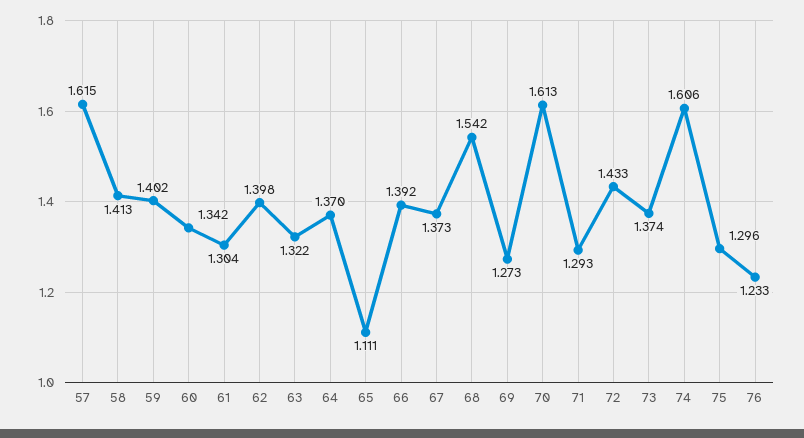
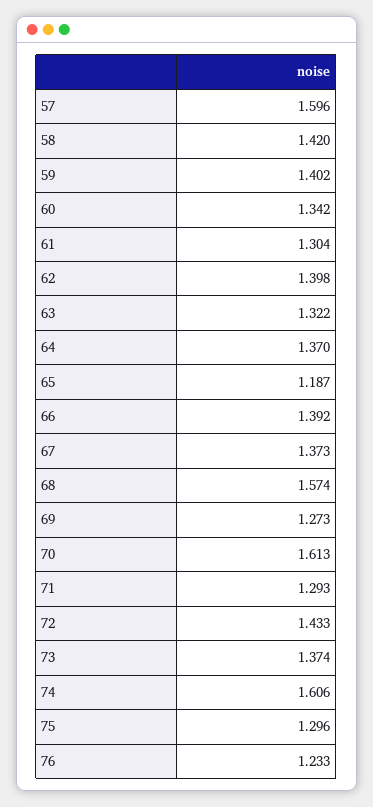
  {
-   "57": 1.615,
+   "57": 1.596,
-   "58": 1.413,
+   "58": 1.42,
    "59": 1.402,
    "60": 1.342,
    "61": 1.304,
    "62": 1.398,
    "63": 1.322,
    "64": 1.37,
-   "65": 1.111,
+   "65": 1.187,
    "66": 1.392,
    "67": 1.373,
-   "68": 1.542,
+   "68": 1.574,
    "69": 1.273,
    "70": 1.613,
    "71": 1.293,
    "72": 1.433,
    "73": 1.374,
    "74": 1.606,
    "75": 1.296,
    "76": 1.233
  }

